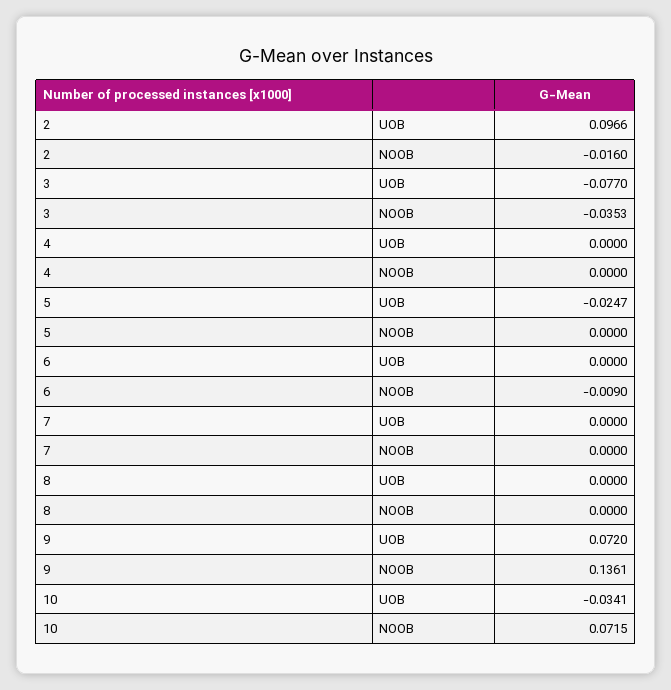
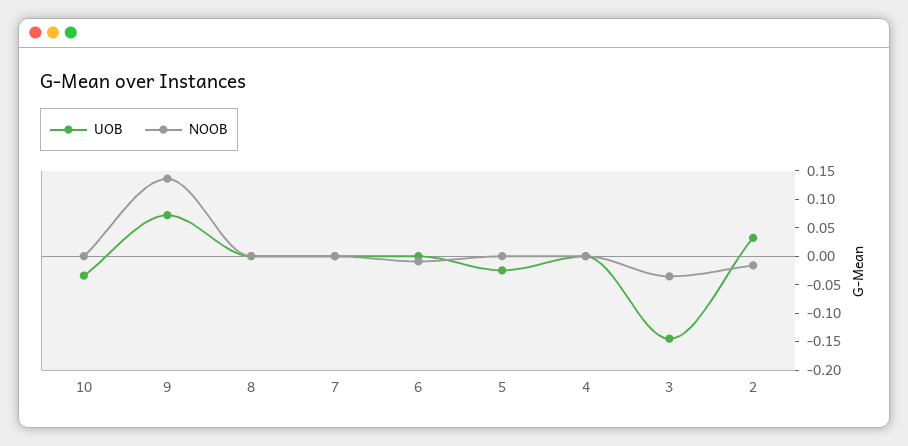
  {
    "UOB": {
-     "2": 0.0966,
+     "2": 0.025,
-     "3": -0.077,
+     "3": -0.15,
      "4": 0,
      "5": -0.0247,
      "6": 0,
      "7": 0,
      "8": 0,
      "9": 0.072,
      "10": -0.0341
    },
    "NOOB": {
      "2": -0.016,
      "3": -0.0353,
      "4": 0,
      "5": 0,
      "6": -0.009,
      "7": 0,
      "8": 0,
      "9": 0.1361,
-     "10": 0.0715
+     "10": 0
    }
  }

